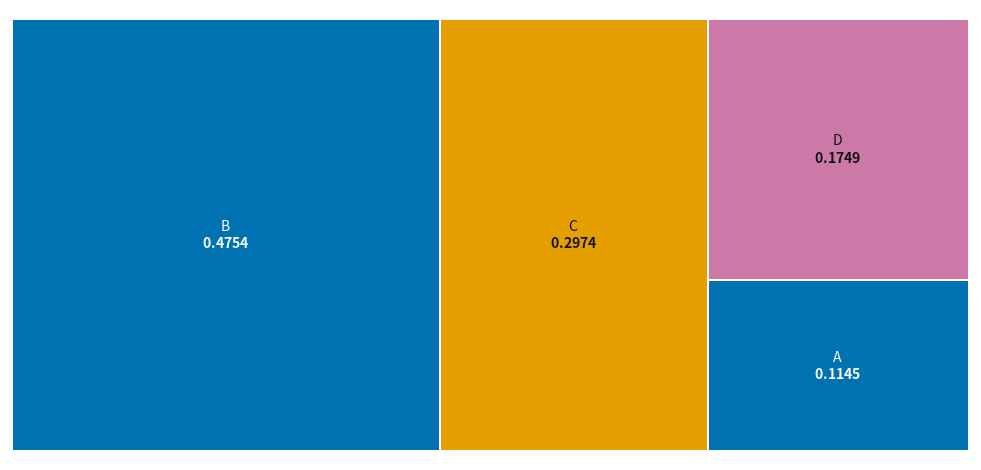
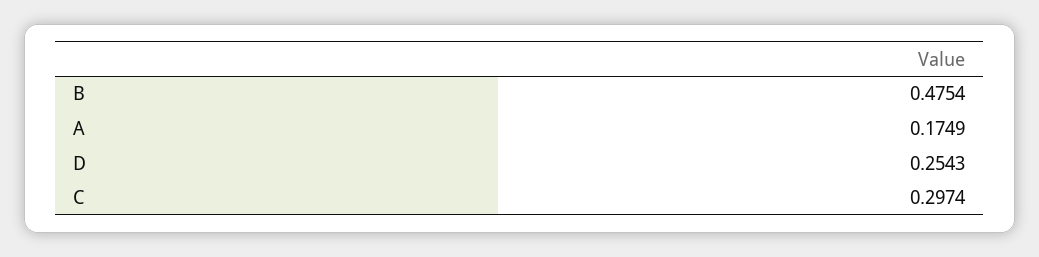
  {
    "B": 0.4754,
    "C": 0.2974,
-   "D": 0.1749,
+   "D": 0.2543,
-   "A": 0.1145
+   "A": 0.1749
  }

